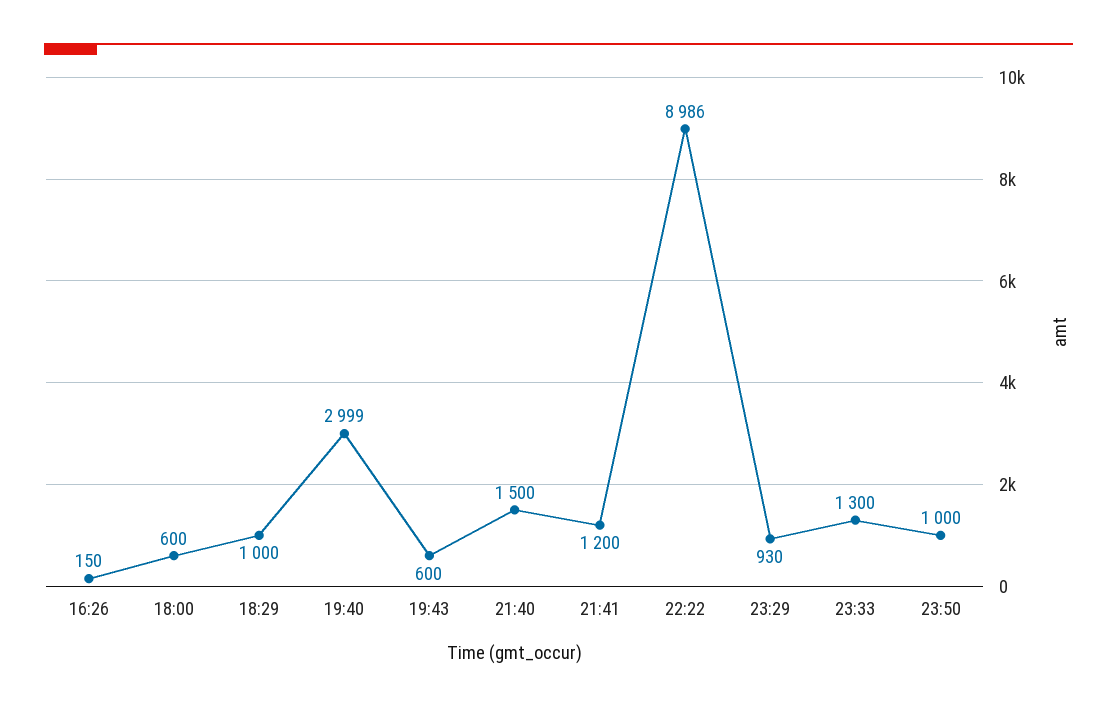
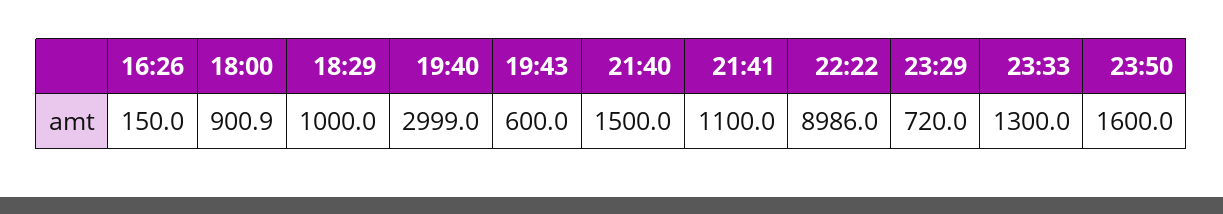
  {
    "16:26": 150,
-   "18:00": 600,
+   "18:00": 900.9,
    "18:29": 1000,
    "19:40": 2999,
    "19:43": 600,
    "21:40": 1500,
-   "21:41": 1200,
+   "21:41": 1100,
    "22:22": 8986,
-   "23:29": 930,
+   "23:29": 720,
    "23:33": 1300,
-   "23:50": 1000
+   "23:50": 1600
  }

